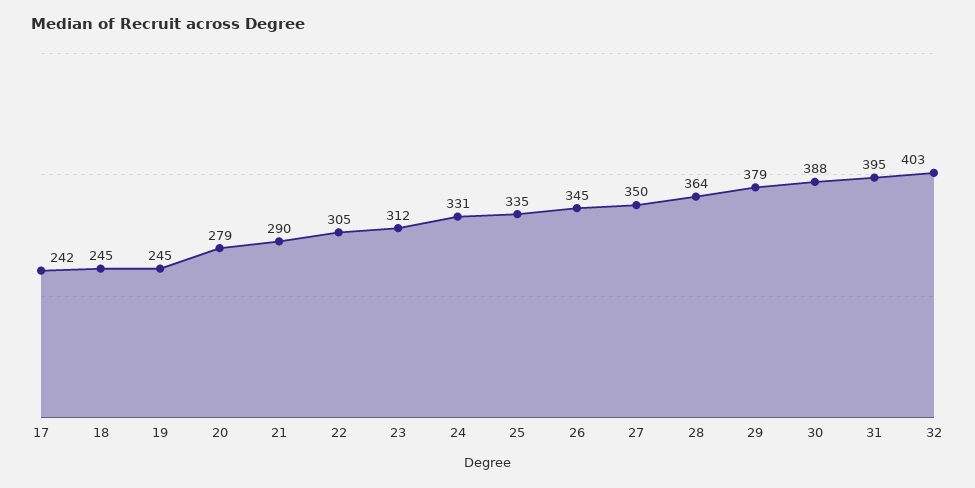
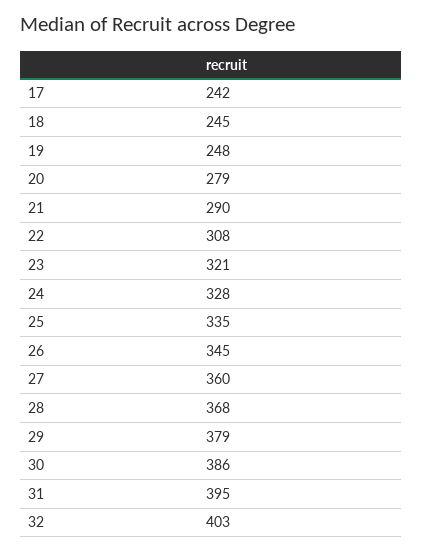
  {
    "17": 242,
    "18": 245,
-   "19": 245,
+   "19": 248,
    "20": 279,
    "21": 290,
-   "22": 305,
+   "22": 308,
-   "23": 312,
+   "23": 321,
-   "24": 331,
+   "24": 328,
    "25": 335,
    "26": 345,
-   "27": 350,
+   "27": 360,
-   "28": 364,
+   "28": 368,
    "29": 379,
-   "30": 388,
+   "30": 386,
    "31": 395,
    "32": 403
  }

